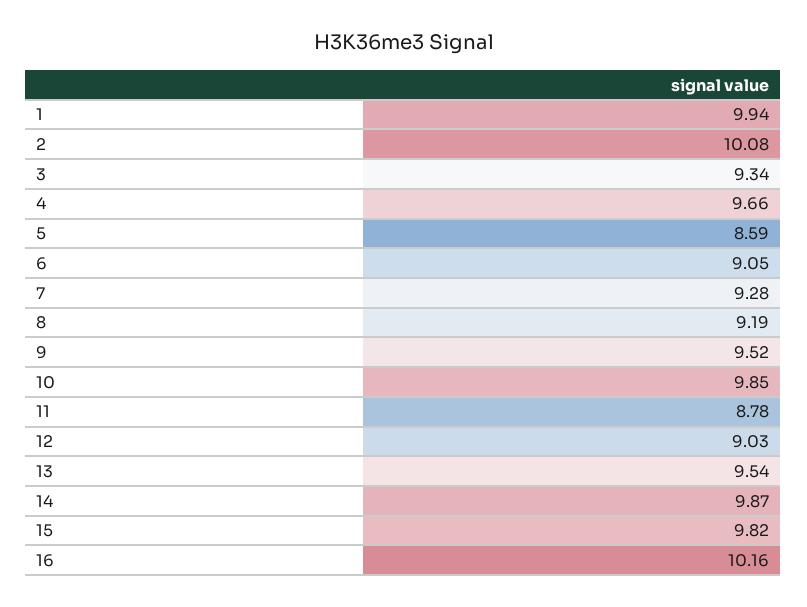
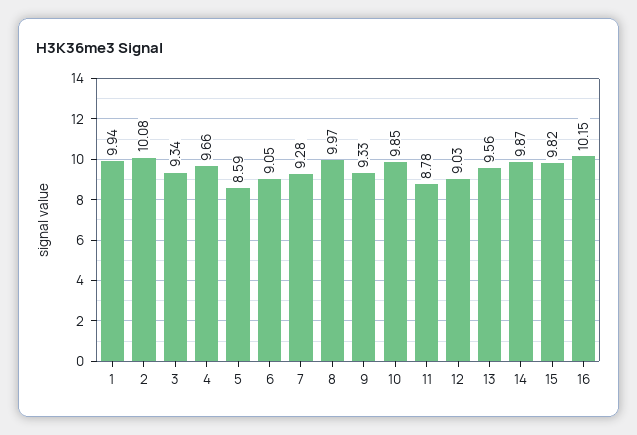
  {
    "1": 9.94,
    "2": 10.08,
    "3": 9.34,
    "4": 9.66,
    "5": 8.59,
    "6": 9.05,
    "7": 9.28,
-   "8": 9.19,
+   "8": 9.97,
-   "9": 9.52,
+   "9": 9.33,
    "10": 9.85,
    "11": 8.78,
    "12": 9.03,
-   "13": 9.54,
+   "13": 9.56,
    "14": 9.87,
    "15": 9.82,
-   "16": 10.16
+   "16": 10.15
  }

